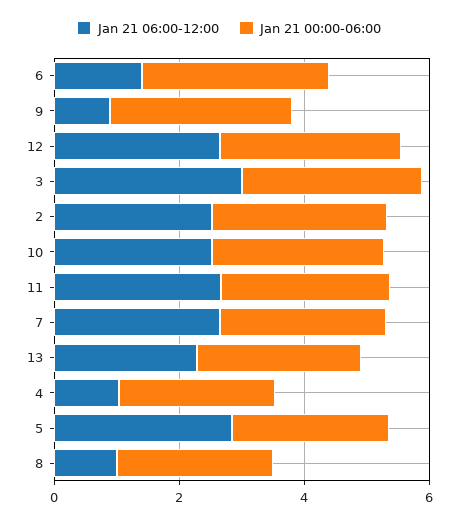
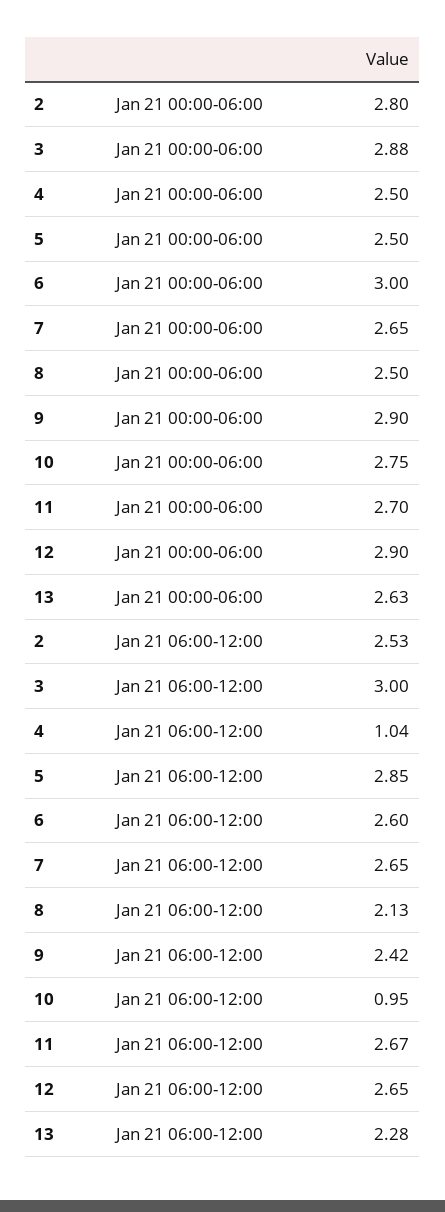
  {
    "Jan 21 06:00-12:00": {
-     "6": 1.5,
+     "6": 2.6,
-     "9": 1,
+     "9": 2.42,
      "12": 2.65,
      "3": 3,
      "2": 2.53,
-     "10": 2.5,
+     "10": 0.95,
      "11": 2.67,
      "7": 2.65,
      "13": 2.28,
      "4": 1.04,
      "5": 2.85,
-     "8": 1
+     "8": 2.13
    },
    "Jan 21 00:00-06:00": {
      "6": 3,
      "9": 2.9,
      "12": 2.9,
      "3": 2.88,
      "2": 2.8,
      "10": 2.75,
      "11": 2.7,
      "7": 2.65,
      "13": 2.63,
      "4": 2.5,
      "5": 2.5,
      "8": 2.5
    }
  }

